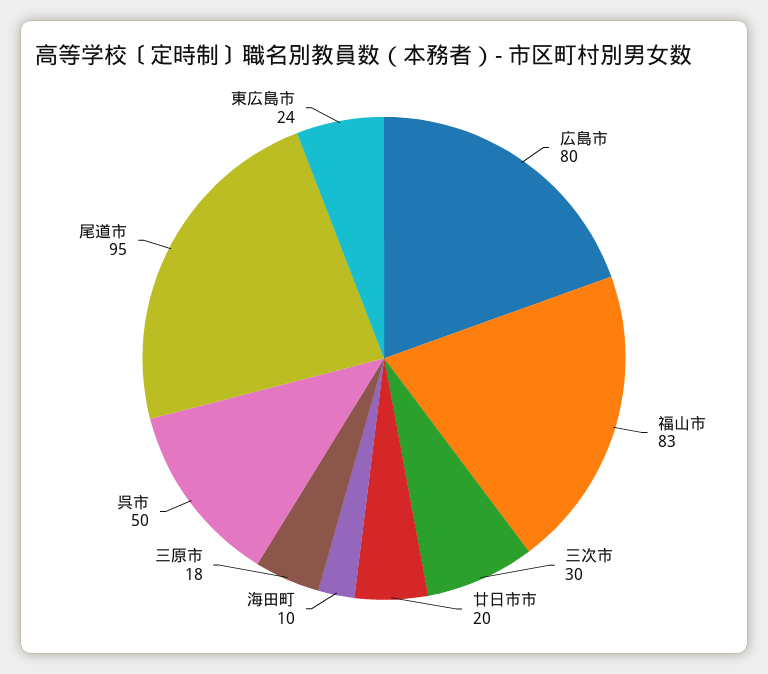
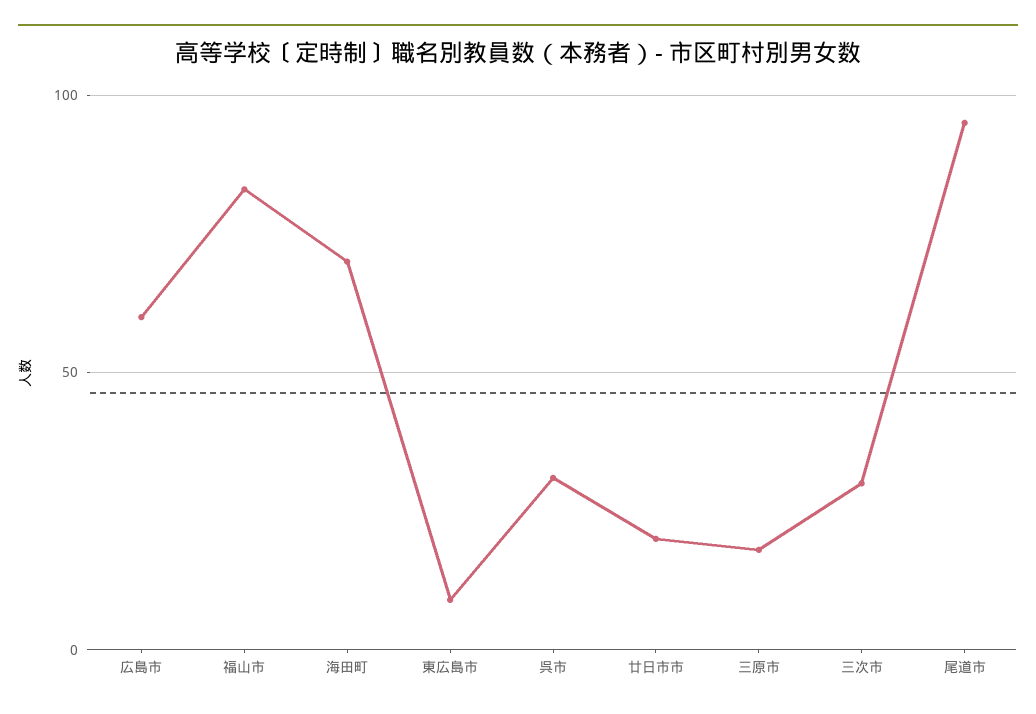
  {
-   "広島市": 80,
+   "広島市": 60,
    "福山市": 83,
    "三次市": 30,
    "廿日市市": 20,
-   "海田町": 10,
+   "海田町": 70,
    "三原市": 18,
-   "呉市": 50,
+   "呉市": 30,
    "尾道市": 95,
-   "東広島市": 24
+   "東広島市": 10
  }

